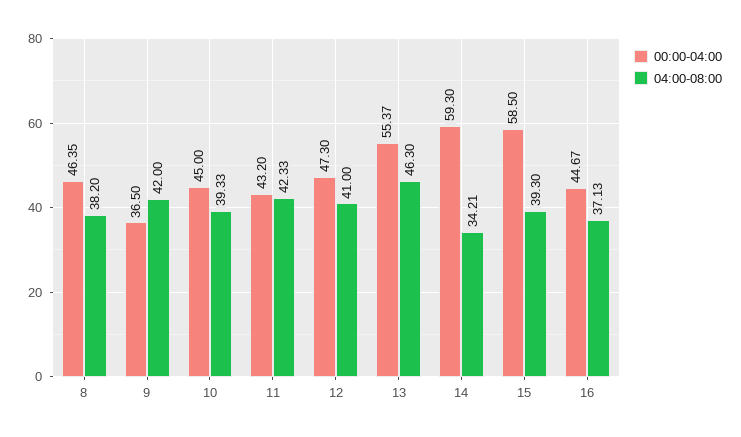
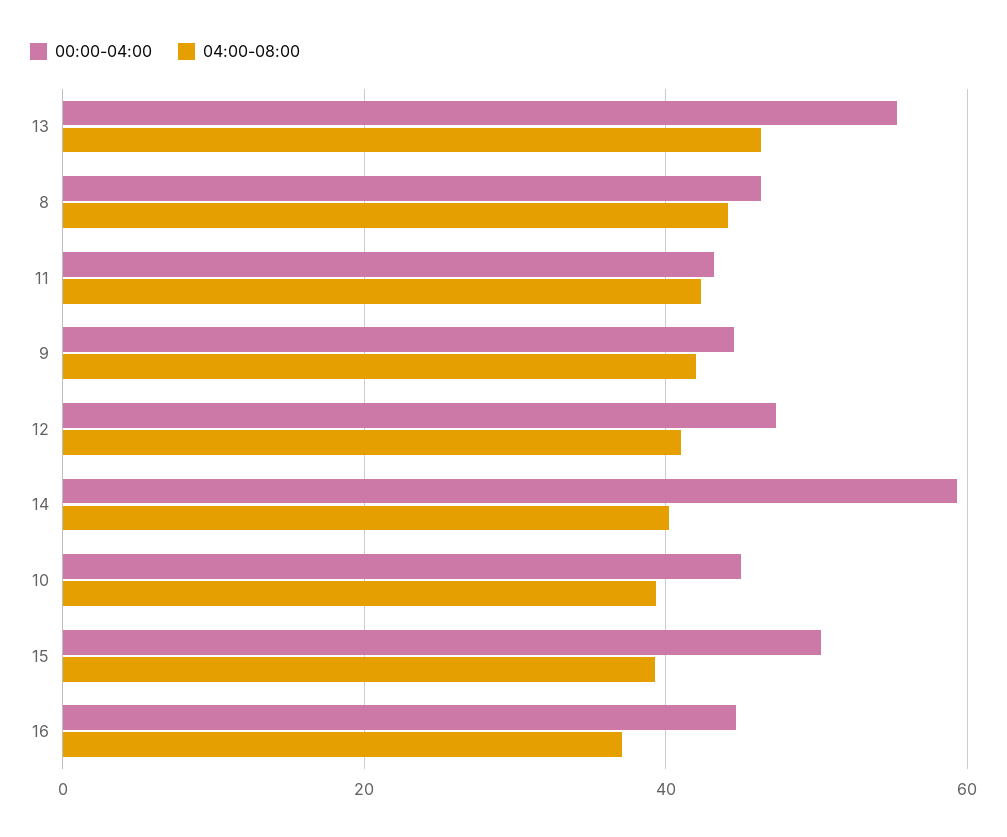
  {
    "00:00-04:00": {
      "8": 46.35,
-     "9": 36.5,
+     "9": 44,
      "10": 45,
      "11": 43.2,
      "12": 47.3,
      "13": 55.37,
      "14": 59.3,
-     "15": 58.5,
+     "15": 50,
      "16": 44.67
    },
    "04:00-08:00": {
-     "8": 38.2,
+     "8": 44,
      "9": 42,
      "10": 39.33,
      "11": 42.33,
      "12": 41,
      "13": 46.3,
-     "14": 34.21,
+     "14": 40,
      "15": 39.3,
      "16": 37.13
    }
  }

